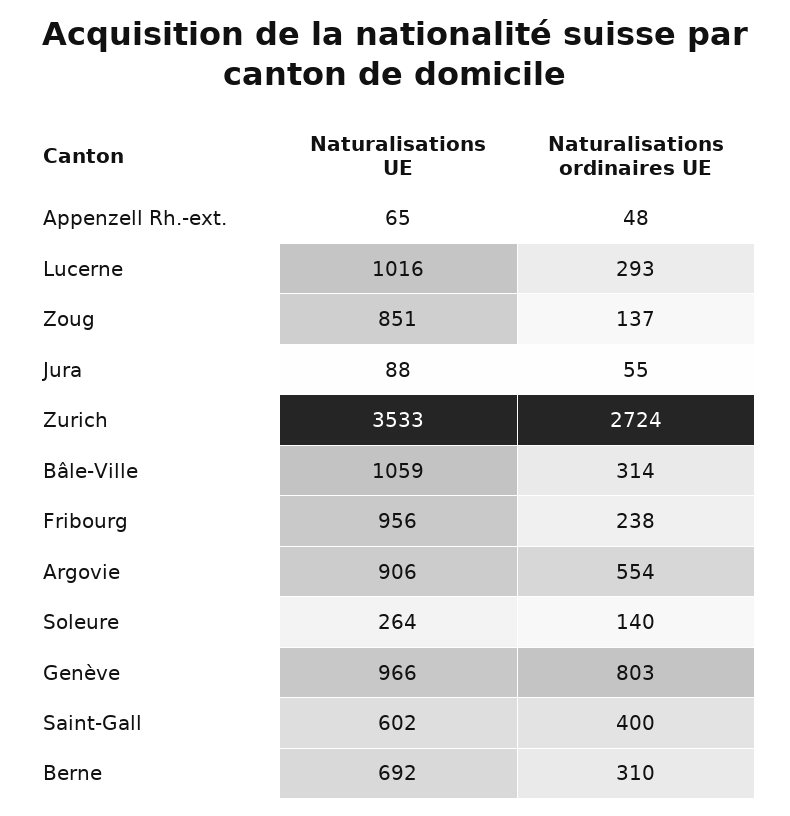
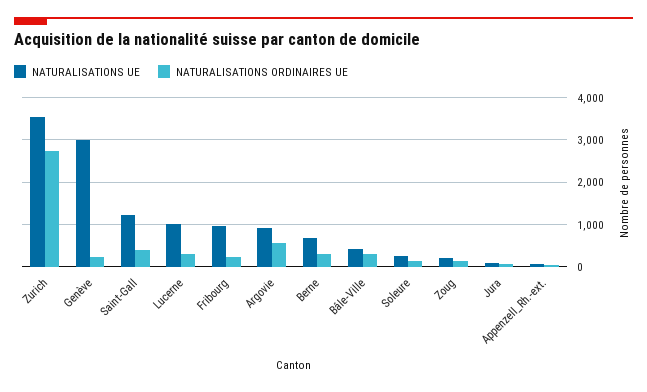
  {
    "Naturalisations UE": {
      "Appenzell Rh.-ext.": 65,
      "Lucerne": 1016,
-     "Zoug": 851,
+     "Zoug": 200,
      "Jura": 88,
      "Zurich": 3533,
-     "Bâle-Ville": 1059,
+     "Bâle-Ville": 400,
      "Fribourg": 956,
      "Argovie": 906,
      "Soleure": 264,
-     "Genève": 966,
+     "Genève": 3000,
-     "Saint-Gall": 602,
+     "Saint-Gall": 1200,
      "Berne": 692
    },
    "Naturalisations ordinaires UE": {
      "Appenzell Rh.-ext.": 48,
      "Lucerne": 293,
      "Zoug": 137,
      "Jura": 55,
      "Zurich": 2724,
      "Bâle-Ville": 314,
      "Fribourg": 238,
      "Argovie": 554,
      "Soleure": 140,
-     "Genève": 803,
+     "Genève": 200,
      "Saint-Gall": 400,
      "Berne": 310
    }
  }

